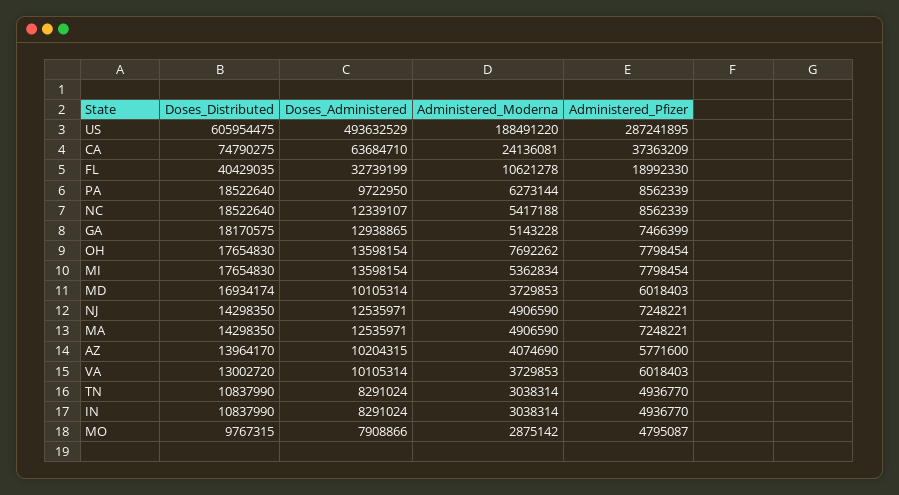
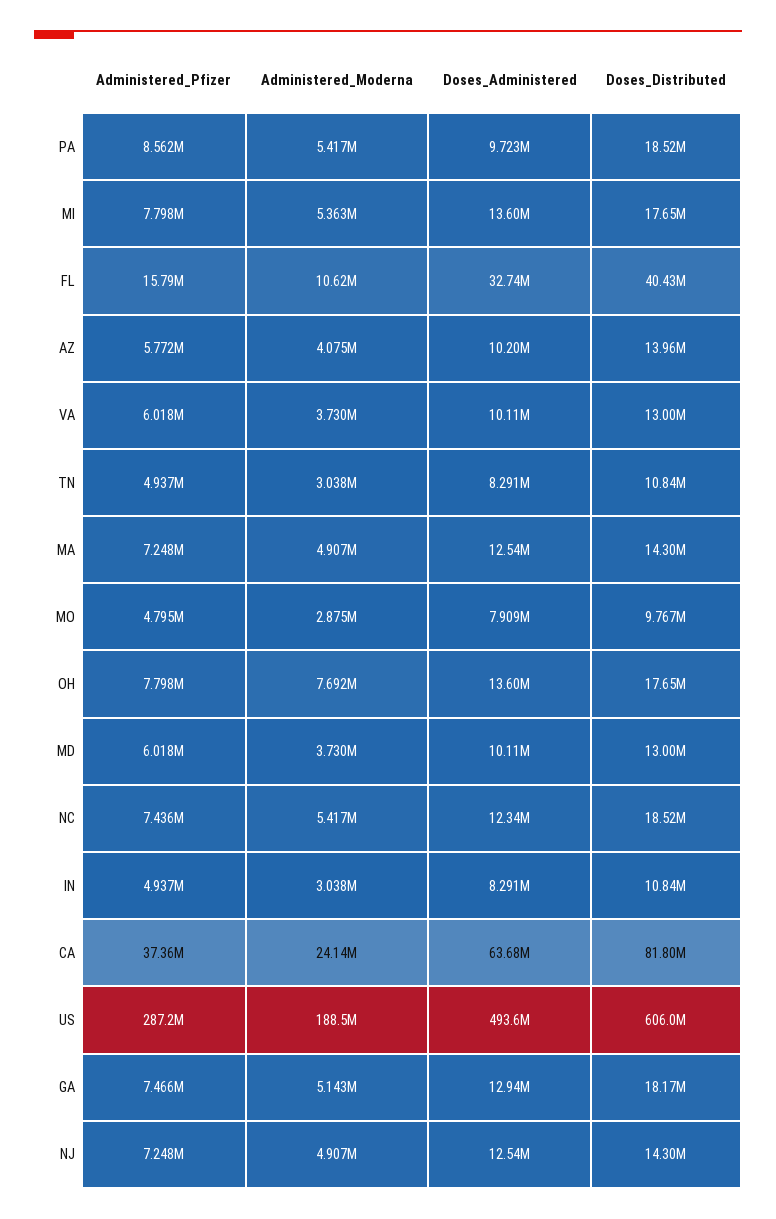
  {
    "Doses_Distributed": {
      "US": 605954475,
-     "CA": 74790275,
+     "CA": 81800000,
      "FL": 40429035,
      "PA": 18522640,
      "NC": 18522640,
      "GA": 18170575,
      "OH": 17654830,
      "MI": 17654830,
-     "MD": 16934174,
+     "MD": 13000000,
      "NJ": 14298350,
      "MA": 14298350,
      "AZ": 13964170,
      "VA": 13002720,
      "TN": 10837990,
      "IN": 10837990,
      "MO": 9767315
    },
    "Doses_Administered": {
      "US": 493632529,
      "CA": 63684710,
      "FL": 32739199,
      "PA": 9722950,
      "NC": 12339107,
      "GA": 12938865,
      "OH": 13598154,
      "MI": 13598154,
      "MD": 10105314,
      "NJ": 12535971,
      "MA": 12535971,
      "AZ": 10204315,
      "VA": 10105314,
      "TN": 8291024,
      "IN": 8291024,
      "MO": 7908866
    },
    "Administered_Moderna": {
      "US": 188491220,
      "CA": 24136081,
      "FL": 10621278,
-     "PA": 6273144,
+     "PA": 5417000,
      "NC": 5417188,
      "GA": 5143228,
      "OH": 7692262,
      "MI": 5362834,
      "MD": 3729853,
      "NJ": 4906590,
      "MA": 4906590,
      "AZ": 4074690,
      "VA": 3729853,
      "TN": 3038314,
      "IN": 3038314,
      "MO": 2875142
    },
    "Administered_Pfizer": {
      "US": 287241895,
      "CA": 37363209,
-     "FL": 18992330,
+     "FL": 15790000,
      "PA": 8562339,
-     "NC": 8562339,
+     "NC": 7436000,
      "GA": 7466399,
      "OH": 7798454,
      "MI": 7798454,
      "MD": 6018403,
      "NJ": 7248221,
      "MA": 7248221,
      "AZ": 5771600,
      "VA": 6018403,
      "TN": 4936770,
      "IN": 4936770,
      "MO": 4795087
    }
  }

